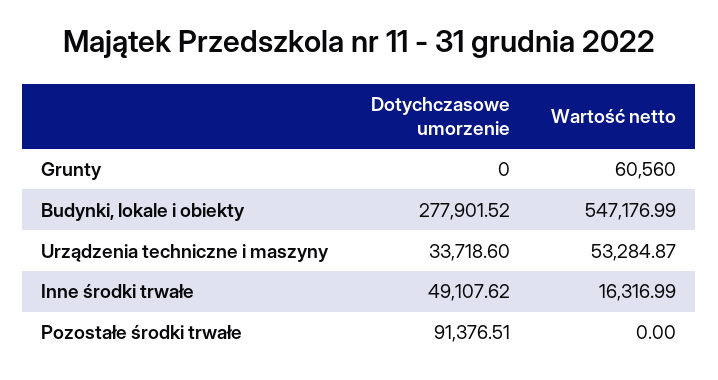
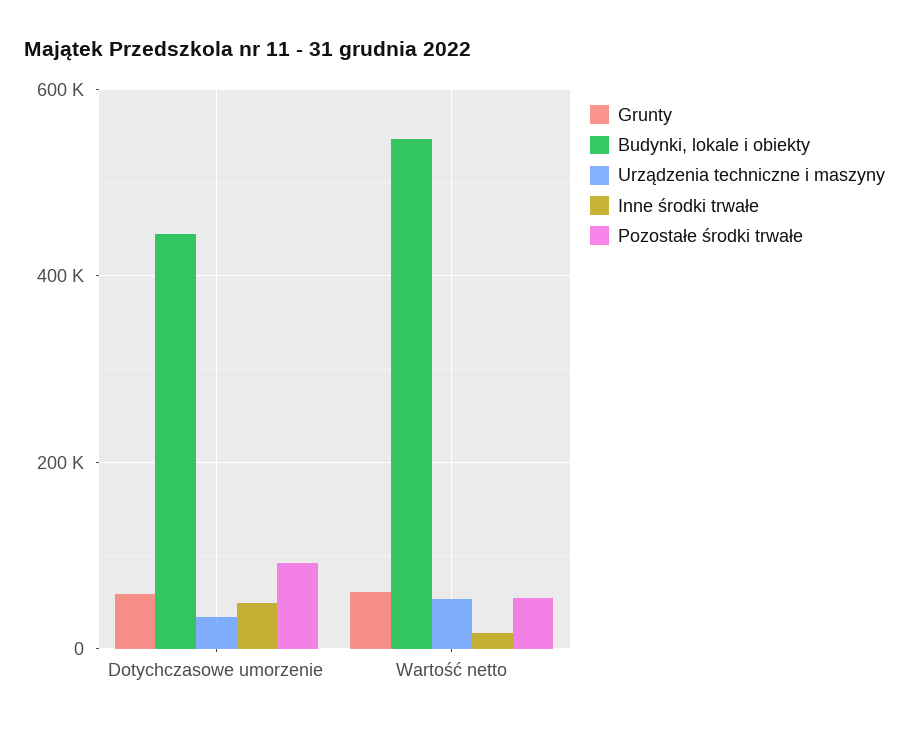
  {
    "Grunty": {
-     "Dotychczasowe umorzenie": 0,
+     "Dotychczasowe umorzenie": 60000,
      "Wartość netto": 60560
    },
    "Budynki, lokale i obiekty": {
-     "Dotychczasowe umorzenie": 277901.52,
+     "Dotychczasowe umorzenie": 440000,
      "Wartość netto": 547176.99
    },
    "Urządzenia techniczne i maszyny": {
      "Dotychczasowe umorzenie": 33718.6,
      "Wartość netto": 53284.87
    },
    "Inne środki trwałe": {
      "Dotychczasowe umorzenie": 49107.62,
      "Wartość netto": 16316.99
    },
    "Pozostałe środki trwałe": {
      "Dotychczasowe umorzenie": 91376.51,
-     "Wartość netto": 0
+     "Wartość netto": 60000
    }
  }

